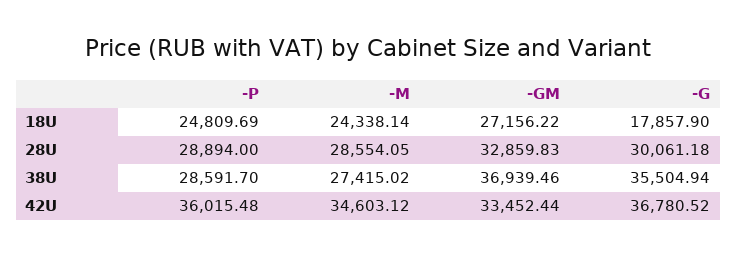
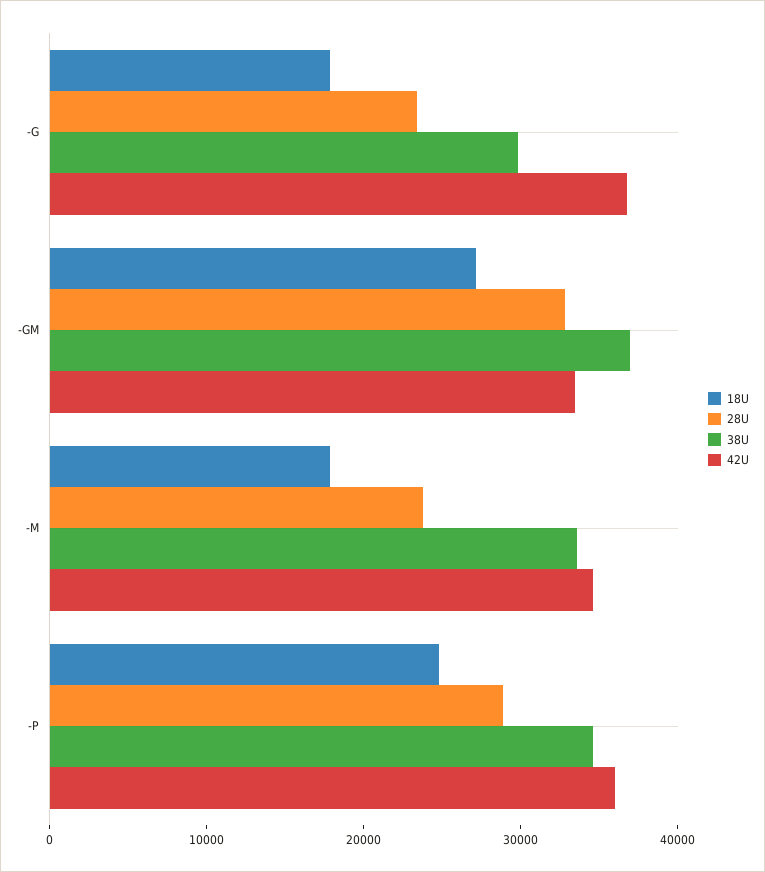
  {
    "18U": {
      "-P": 24809.69,
-     "-M": 24338.14,
+     "-M": 18000,
      "-GM": 27156.22,
      "-G": 17857.9
    },
    "28U": {
      "-P": 28894,
-     "-M": 28554.05,
+     "-M": 24000,
      "-GM": 32859.83,
-     "-G": 30061.18
+     "-G": 24000
    },
    "38U": {
-     "-P": 28591.7,
+     "-P": 34000,
-     "-M": 27415.02,
+     "-M": 34000,
      "-GM": 36939.46,
-     "-G": 35504.94
+     "-G": 30000
    },
    "42U": {
      "-P": 36015.48,
      "-M": 34603.12,
      "-GM": 33452.44,
      "-G": 36780.52
    }
  }

